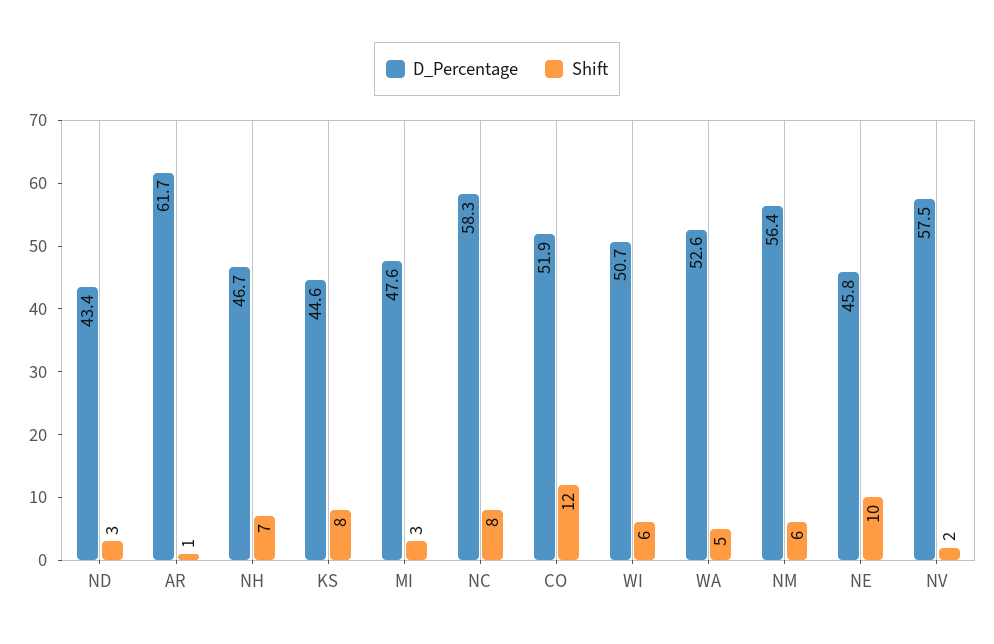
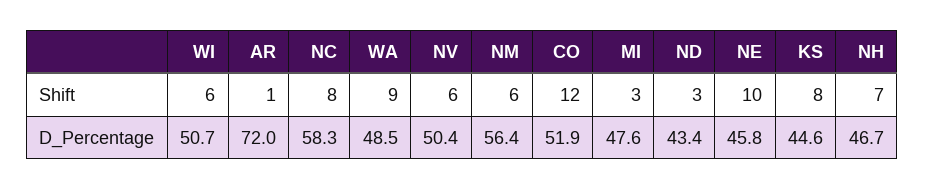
  {
    "D_Percentage": {
      "ND": 43.4,
-     "AR": 61.7,
+     "AR": 72,
      "NH": 46.7,
      "KS": 44.6,
      "MI": 47.6,
      "NC": 58.3,
      "CO": 51.9,
      "WI": 50.7,
-     "WA": 52.6,
+     "WA": 48.5,
      "NM": 56.4,
      "NE": 45.8,
-     "NV": 57.5
+     "NV": 50.4
    },
    "Shift": {
      "ND": 3,
      "AR": 1,
      "NH": 7,
      "KS": 8,
      "MI": 3,
      "NC": 8,
      "CO": 12,
      "WI": 6,
-     "WA": 5,
+     "WA": 9,
      "NM": 6,
      "NE": 10,
-     "NV": 2
+     "NV": 6
    }
  }

